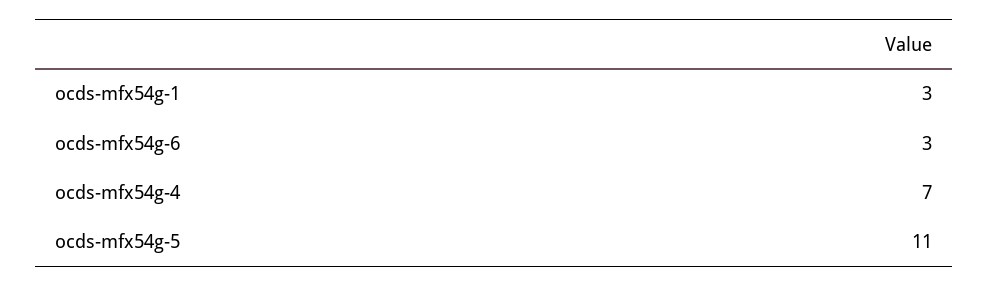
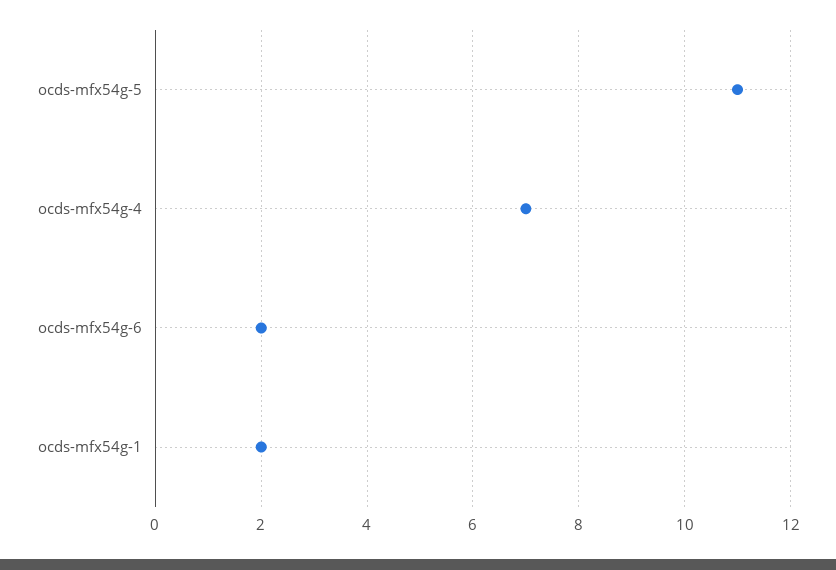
  {
-   "ocds-mfx54g-1": 3,
+   "ocds-mfx54g-1": 2,
-   "ocds-mfx54g-6": 3,
+   "ocds-mfx54g-6": 2,
    "ocds-mfx54g-4": 7,
    "ocds-mfx54g-5": 11
  }

